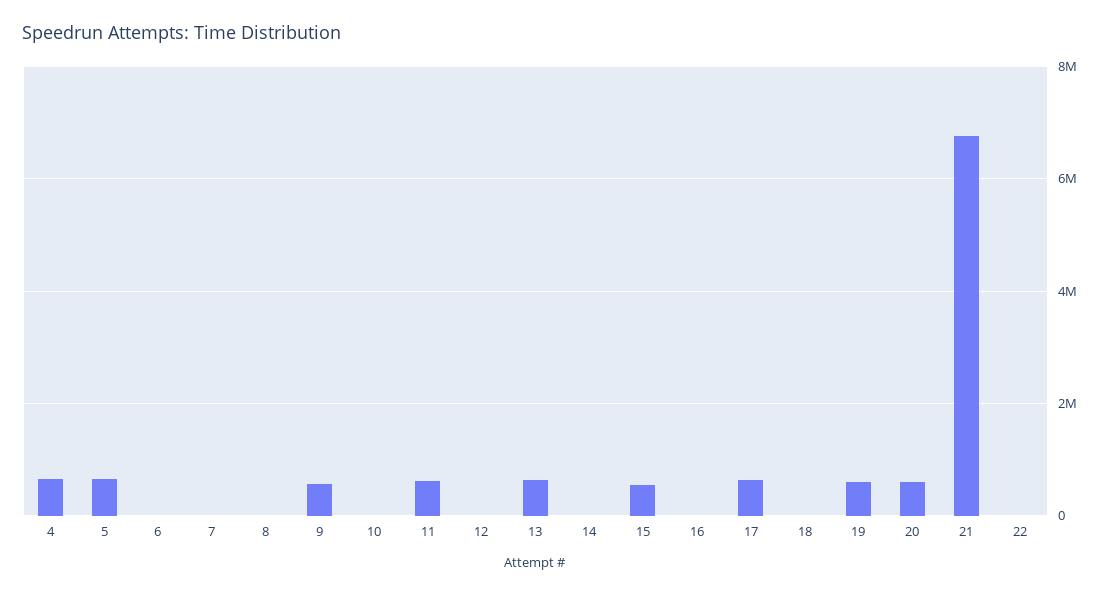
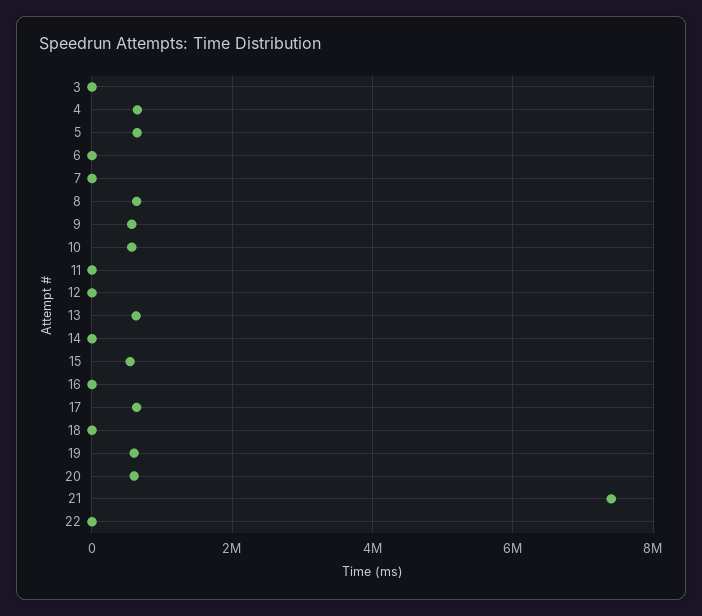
  {
    "4": 600000,
    "5": 600000,
    "6": 0,
    "7": 0,
-   "8": 0,
+   "8": 600000,
    "9": 600000,
-   "10": 0,
+   "10": 600000,
-   "11": 600000,
+   "11": 0,
    "12": 0,
    "13": 600000,
    "14": 0,
    "15": 600000,
    "16": 0,
    "17": 600000,
    "18": 0,
    "19": 600000,
    "20": 600000,
-   "21": 6800000,
+   "21": 7400000,
-   "22": 0
+   "22": 0,
+   "3": 0
  }

